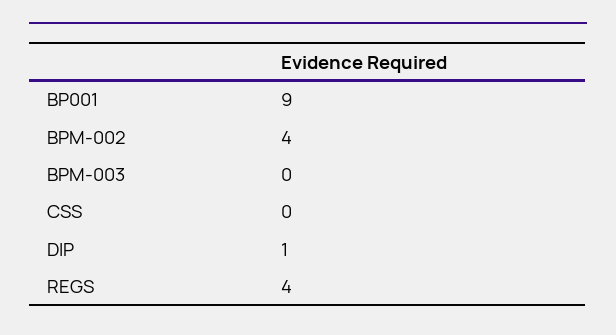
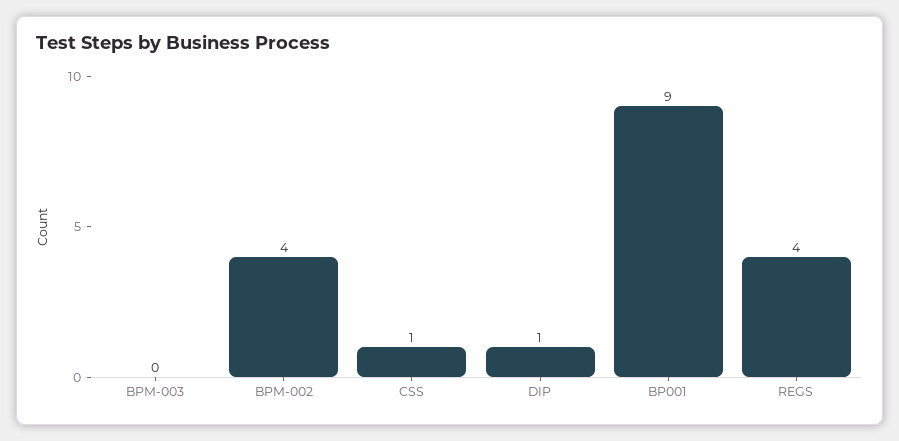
  {
    "BP001": 9,
    "BPM-002": 4,
    "BPM-003": 0,
-   "CSS": 0,
+   "CSS": 1,
    "DIP": 1,
    "REGS": 4
  }

